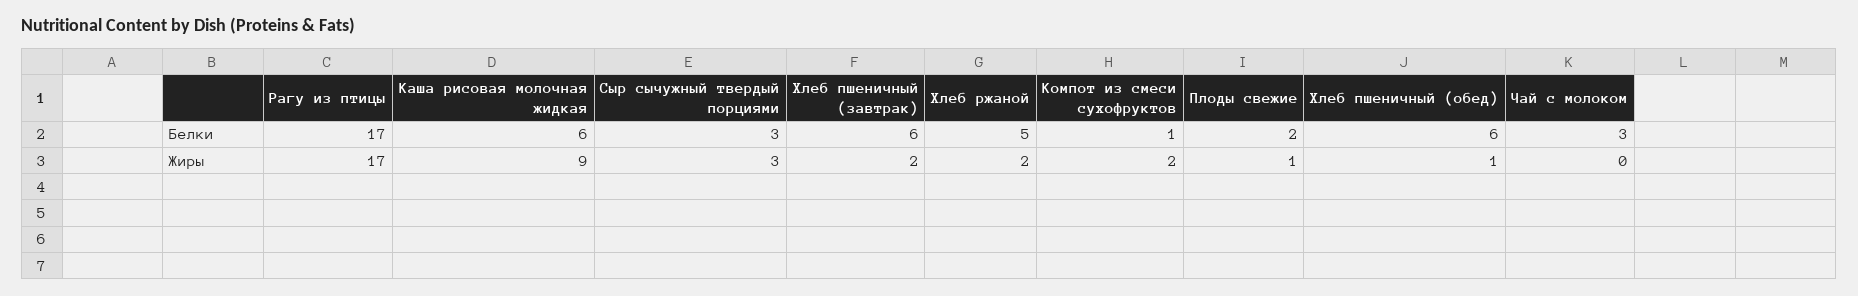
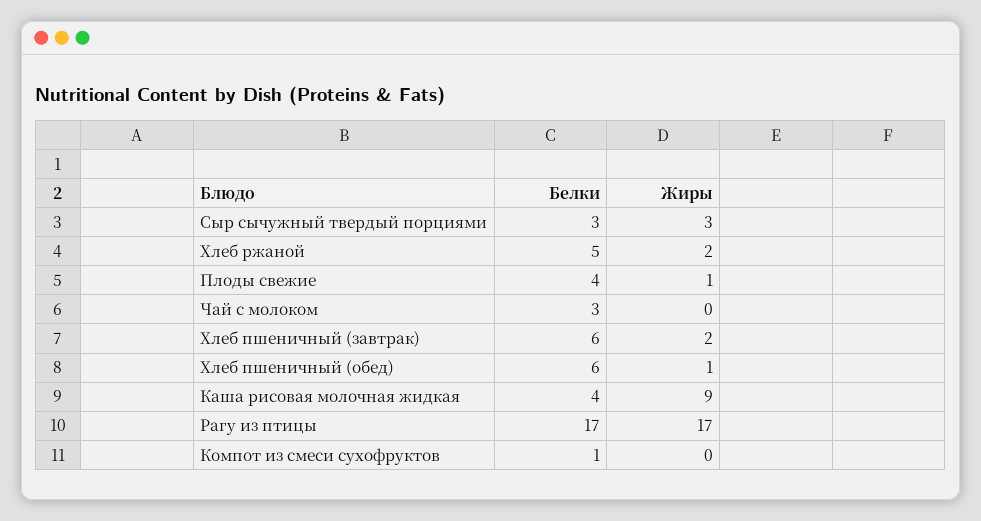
  {
    "Рагу из птицы": {
      "Белки": 17,
      "Жиры": 17
    },
    "Каша рисовая молочная жидкая": {
-     "Белки": 6,
+     "Белки": 4,
      "Жиры": 9
    },
    "Сыр сычужный твердый порциями": {
      "Белки": 3,
      "Жиры": 3
    },
    "Хлеб пшеничный (завтрак)": {
      "Белки": 6,
      "Жиры": 2
    },
    "Хлеб ржаной": {
      "Белки": 5,
      "Жиры": 2
    },
    "Компот из смеси сухофруктов": {
      "Белки": 1,
-     "Жиры": 2
+     "Жиры": 0
    },
    "Плоды свежие": {
-     "Белки": 2,
+     "Белки": 4,
      "Жиры": 1
    },
    "Хлеб пшеничный (обед)": {
      "Белки": 6,
      "Жиры": 1
    },
    "Чай с молоком": {
      "Белки": 3,
      "Жиры": 0
    }
  }

